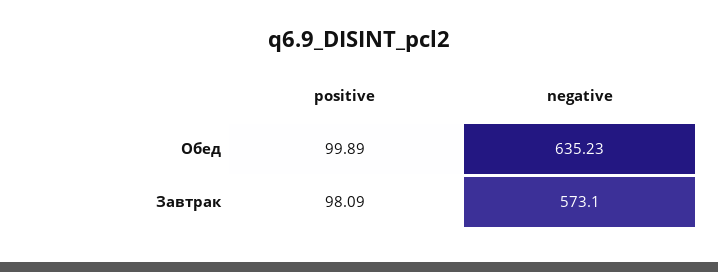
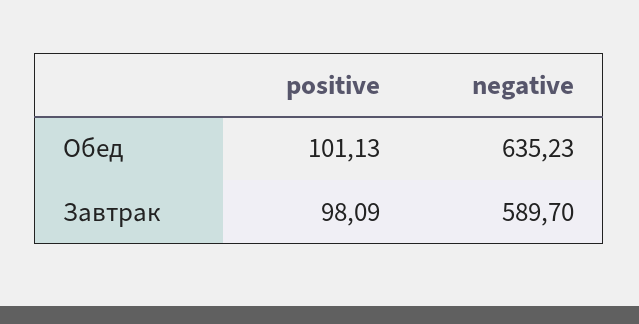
  {
    "positive": {
-     "Обед": 99.89,
+     "Обед": 101.13,
      "Завтрак": 98.09
    },
    "negative": {
      "Обед": 635.23,
-     "Завтрак": 573.1
+     "Завтрак": 589.7
    }
  }

